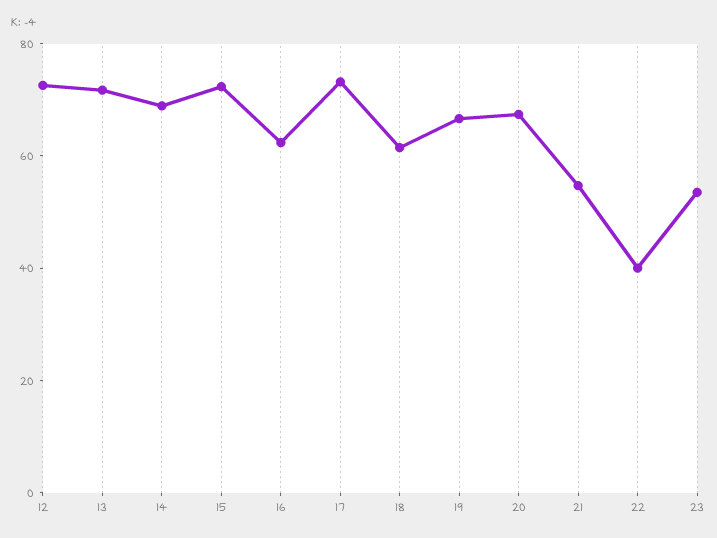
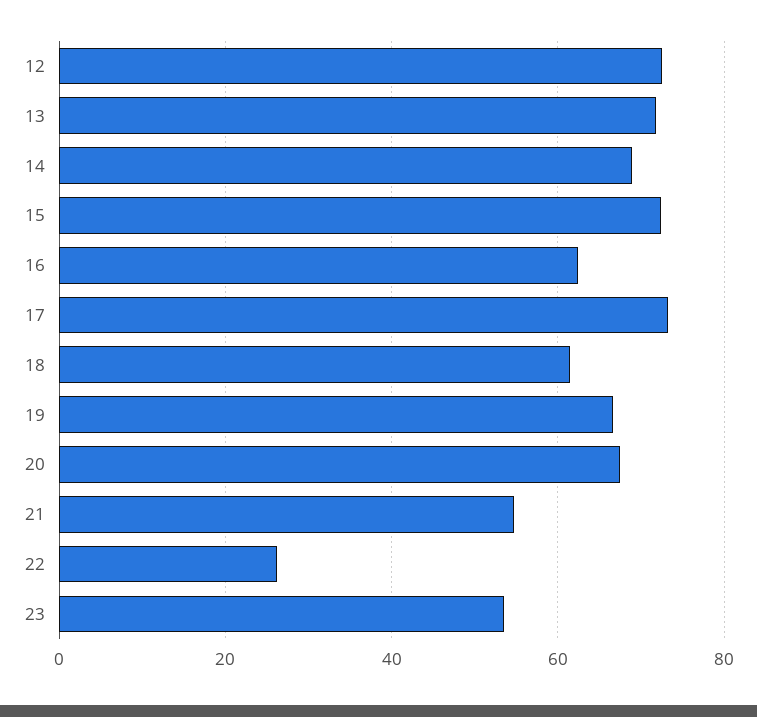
  {
    "12": 72,
    "13": 72,
    "14": 68,
    "15": 72,
    "16": 62,
    "17": 74,
    "18": 62,
    "19": 66,
    "20": 68,
    "21": 54,
-   "22": 40,
+   "22": 26,
    "23": 54
  }

